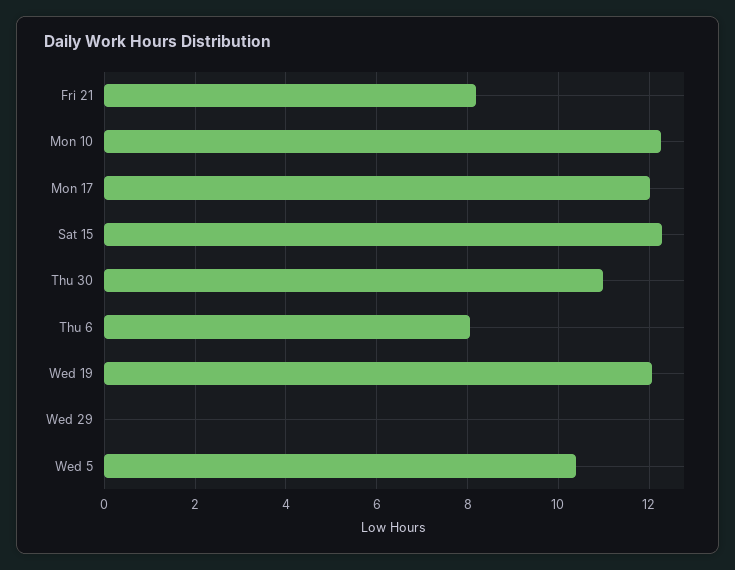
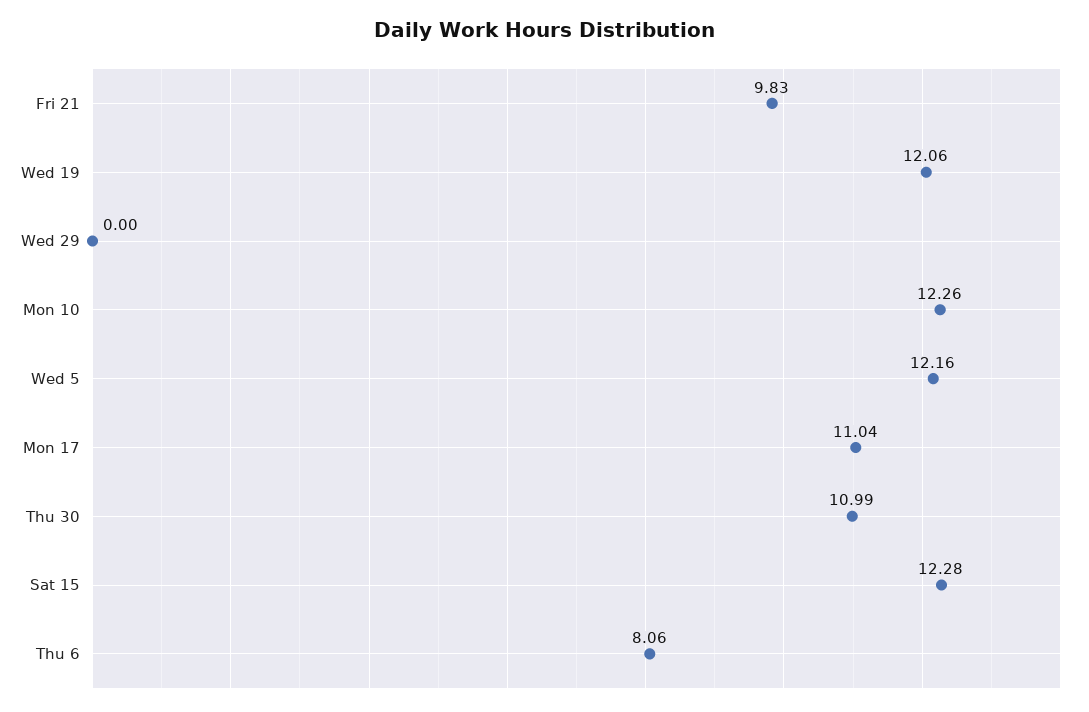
  {
-   "Fri 21": 8.2,
+   "Fri 21": 9.83,
    "Mon 10": 12.26,
-   "Mon 17": 12,
+   "Mon 17": 11.04,
    "Sat 15": 12.28,
    "Thu 30": 10.99,
    "Thu 6": 8.06,
    "Wed 19": 12.06,
    "Wed 29": 0,
-   "Wed 5": 10.4
+   "Wed 5": 12.16
  }

